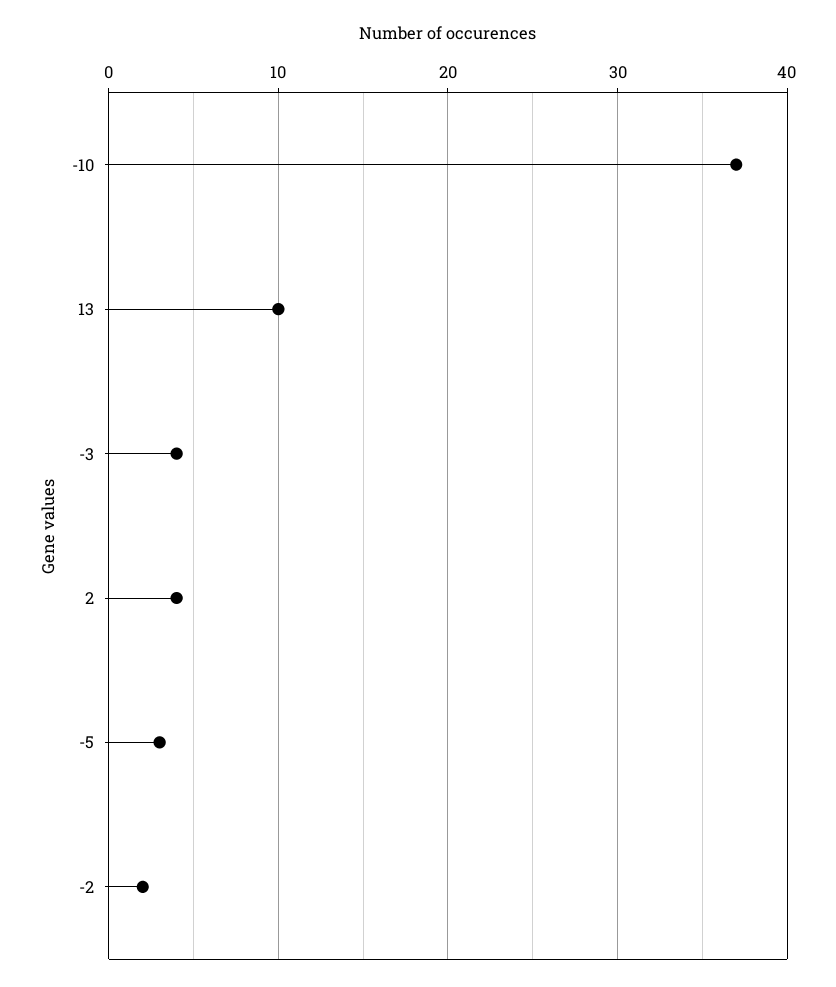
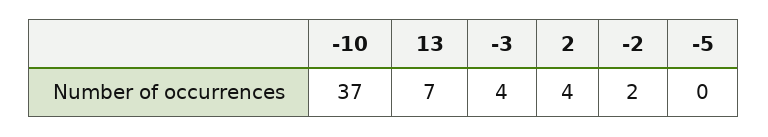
  {
    "-10": 37,
-   "13": 10,
+   "13": 7,
    "-3": 4,
    "2": 4,
-   "-5": 3,
+   "-5": 0,
    "-2": 2
  }

